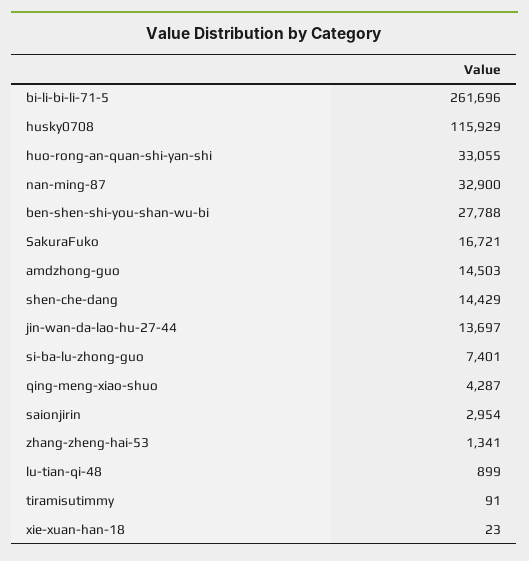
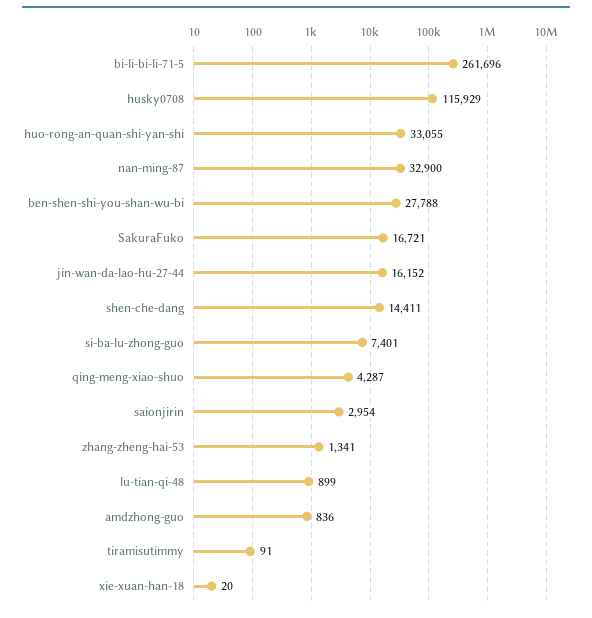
  {
    "bi-li-bi-li-71-5": 261696,
    "husky0708": 115929,
    "huo-rong-an-quan-shi-yan-shi": 33055,
    "nan-ming-87": 32900,
    "ben-shen-shi-you-shan-wu-bi": 27788,
    "SakuraFuko": 16721,
-   "amdzhong-guo": 14503,
+   "amdzhong-guo": 836,
-   "shen-che-dang": 14429,
+   "shen-che-dang": 14411,
-   "jin-wan-da-lao-hu-27-44": 13697,
+   "jin-wan-da-lao-hu-27-44": 16152,
    "si-ba-lu-zhong-guo": 7401,
    "qing-meng-xiao-shuo": 4287,
    "saionjirin": 2954,
    "zhang-zheng-hai-53": 1341,
    "lu-tian-qi-48": 899,
    "tiramisutimmy": 91,
-   "xie-xuan-han-18": 23
+   "xie-xuan-han-18": 20
  }

